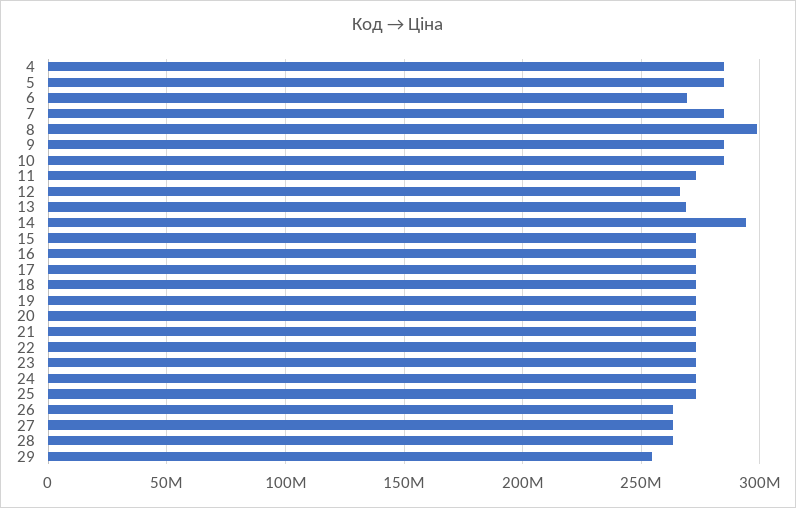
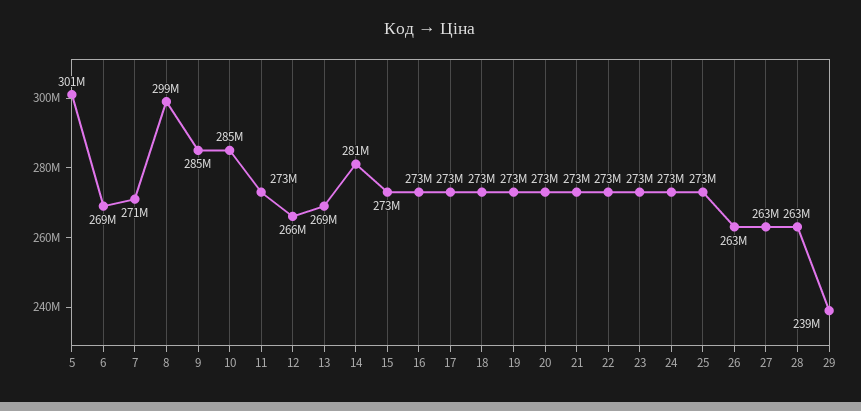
  {
-   "4": 285000000,
-   "5": 285000000,
+   "5": 301000000,
    "6": 269000000,
-   "7": 285000000,
+   "7": 271000000,
    "8": 299000000,
    "9": 285000000,
    "10": 285000000,
    "11": 273000000,
    "12": 266000000,
    "13": 269000000,
-   "14": 295000000,
+   "14": 281000000,
    "15": 273000000,
    "16": 273000000,
    "17": 273000000,
    "18": 273000000,
    "19": 273000000,
    "20": 273000000,
    "21": 273000000,
    "22": 273000000,
    "23": 273000000,
    "24": 273000000,
    "25": 273000000,
    "26": 263000000,
    "27": 263000000,
    "28": 263000000,
-   "29": 255000000
+   "29": 239000000
  }

